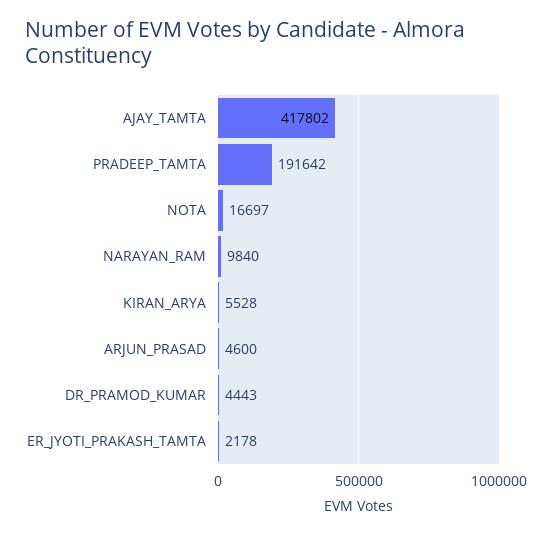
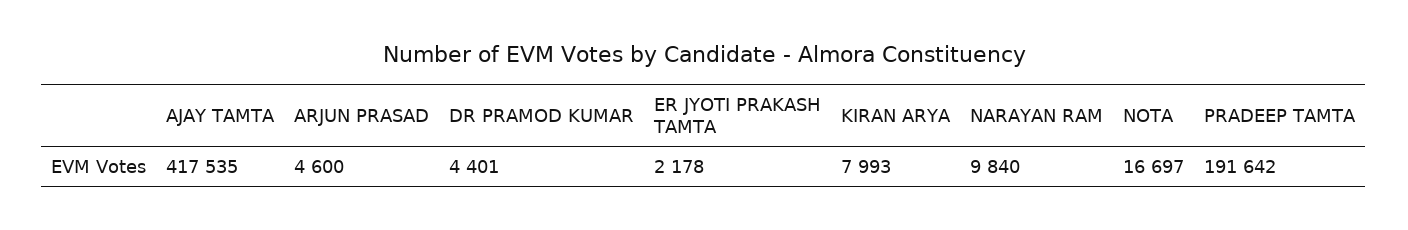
  {
-   "AJAY_TAMTA": 417802,
+   "AJAY_TAMTA": 417535,
    "PRADEEP_TAMTA": 191642,
    "NOTA": 16697,
    "NARAYAN_RAM": 9840,
-   "KIRAN_ARYA": 5528,
+   "KIRAN_ARYA": 7993,
    "ARJUN_PRASAD": 4600,
-   "DR_PRAMOD_KUMAR": 4443,
+   "DR_PRAMOD_KUMAR": 4401,
    "ER_JYOTI_PRAKASH_TAMTA": 2178
  }

